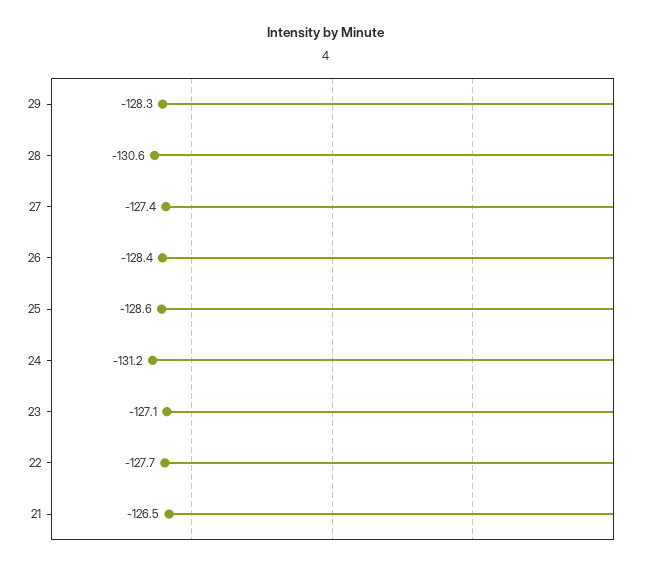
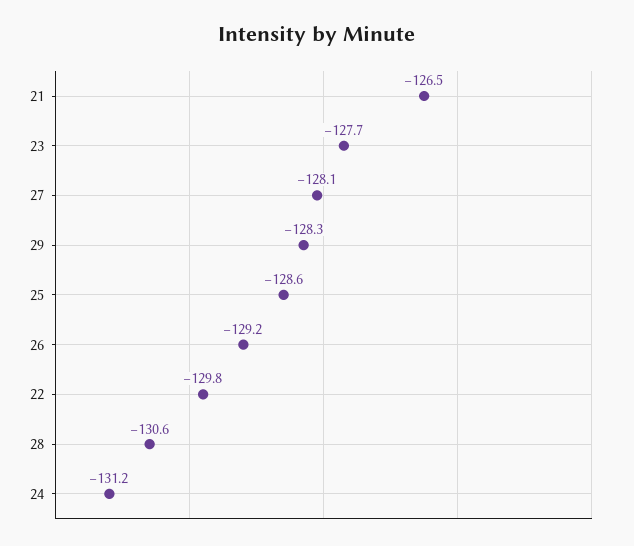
  {
    "29": -128.3,
    "28": -130.6,
-   "27": -127.4,
+   "27": -128.1,
-   "26": -128.4,
+   "26": -129.2,
    "25": -128.6,
    "24": -131.2,
-   "23": -127.1,
+   "23": -127.7,
-   "22": -127.7,
+   "22": -129.8,
    "21": -126.5
  }

